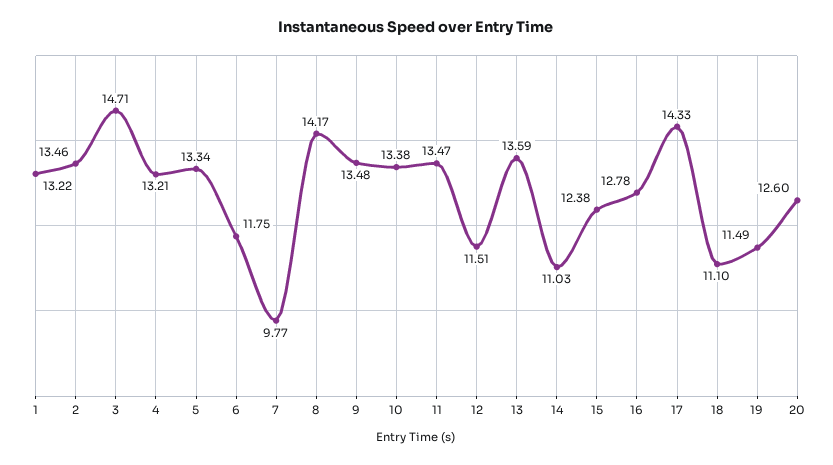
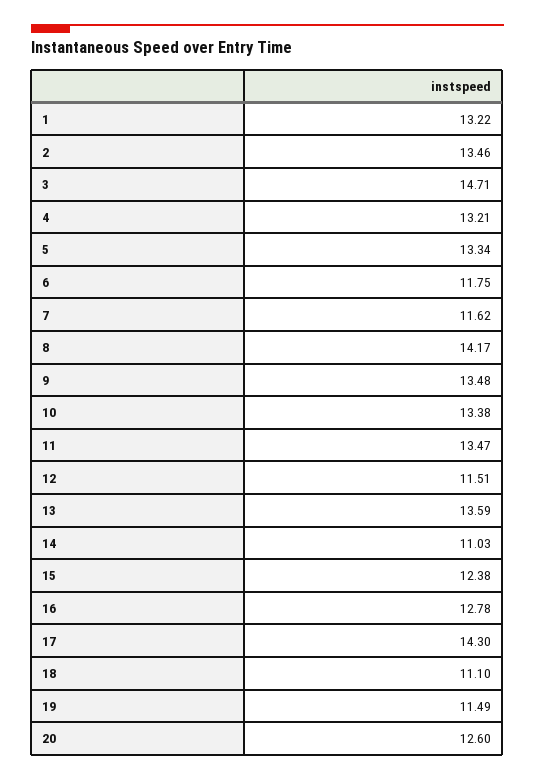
  {
    "1": 13.22,
    "2": 13.46,
    "3": 14.71,
    "4": 13.21,
    "5": 13.34,
    "6": 11.75,
-   "7": 9.77,
+   "7": 11.62,
    "8": 14.17,
    "9": 13.48,
    "10": 13.38,
    "11": 13.47,
    "12": 11.51,
    "13": 13.59,
    "14": 11.03,
    "15": 12.38,
    "16": 12.78,
-   "17": 14.33,
+   "17": 14.3,
    "18": 11.1,
    "19": 11.49,
    "20": 12.6
  }

